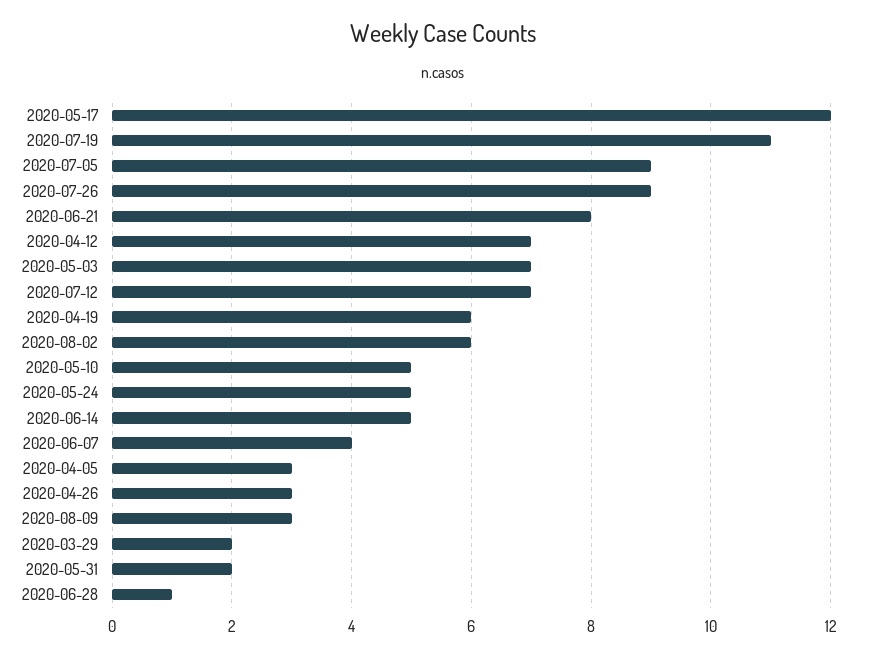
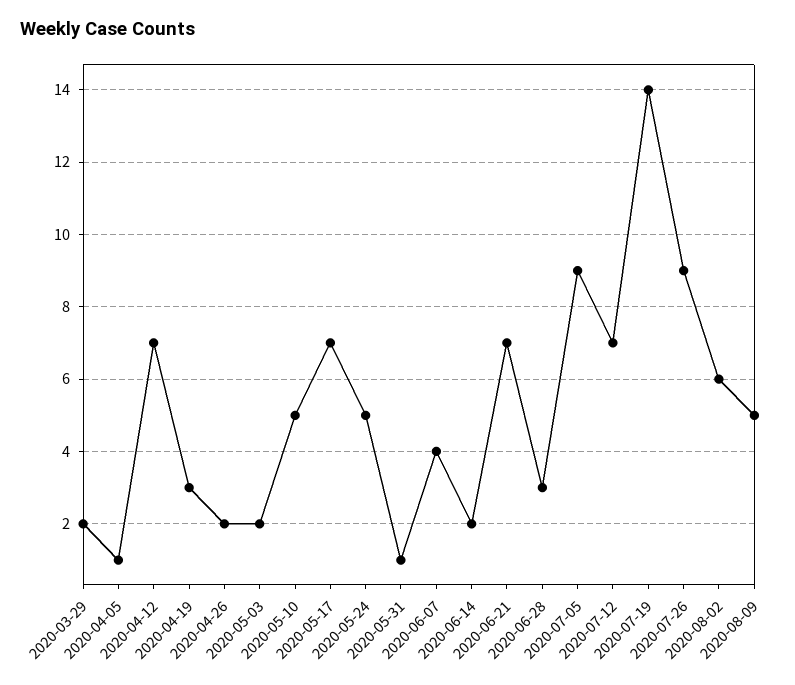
  {
-   "2020-05-17": 12,
+   "2020-05-17": 7,
-   "2020-07-19": 11,
+   "2020-07-19": 14,
    "2020-07-05": 9,
    "2020-07-26": 9,
-   "2020-06-21": 8,
+   "2020-06-21": 7,
    "2020-04-12": 7,
-   "2020-05-03": 7,
+   "2020-05-03": 2,
    "2020-07-12": 7,
-   "2020-04-19": 6,
+   "2020-04-19": 3,
    "2020-08-02": 6,
    "2020-05-10": 5,
    "2020-05-24": 5,
-   "2020-06-14": 5,
+   "2020-06-14": 2,
    "2020-06-07": 4,
-   "2020-04-05": 3,
+   "2020-04-05": 1,
-   "2020-04-26": 3,
+   "2020-04-26": 2,
-   "2020-08-09": 3,
+   "2020-08-09": 5,
    "2020-03-29": 2,
-   "2020-05-31": 2,
+   "2020-05-31": 1,
-   "2020-06-28": 1
+   "2020-06-28": 3
  }

